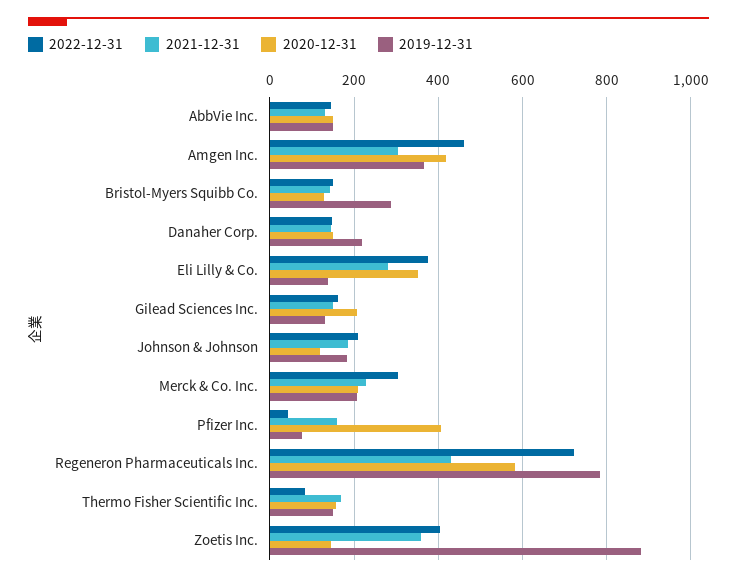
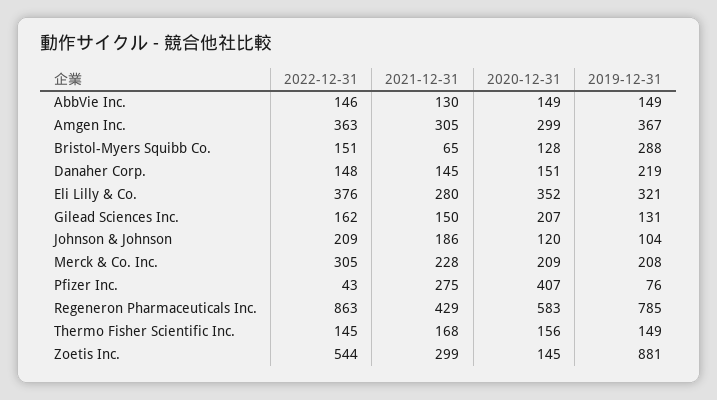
  {
    "2022-12-31": {
      "AbbVie Inc.": 146,
-     "Amgen Inc.": 460,
+     "Amgen Inc.": 363,
      "Bristol-Myers Squibb Co.": 151,
      "Danaher Corp.": 148,
      "Eli Lilly & Co.": 376,
      "Gilead Sciences Inc.": 162,
      "Johnson & Johnson": 209,
      "Merck & Co. Inc.": 305,
      "Pfizer Inc.": 43,
-     "Regeneron Pharmaceuticals Inc.": 720,
+     "Regeneron Pharmaceuticals Inc.": 863,
-     "Thermo Fisher Scientific Inc.": 80,
+     "Thermo Fisher Scientific Inc.": 145,
-     "Zoetis Inc.": 400
+     "Zoetis Inc.": 544
    },
    "2021-12-31": {
      "AbbVie Inc.": 130,
      "Amgen Inc.": 305,
-     "Bristol-Myers Squibb Co.": 140,
+     "Bristol-Myers Squibb Co.": 65,
      "Danaher Corp.": 145,
      "Eli Lilly & Co.": 280,
      "Gilead Sciences Inc.": 150,
      "Johnson & Johnson": 186,
      "Merck & Co. Inc.": 228,
-     "Pfizer Inc.": 160,
+     "Pfizer Inc.": 275,
      "Regeneron Pharmaceuticals Inc.": 429,
      "Thermo Fisher Scientific Inc.": 168,
-     "Zoetis Inc.": 360
+     "Zoetis Inc.": 299
    },
    "2020-12-31": {
      "AbbVie Inc.": 149,
-     "Amgen Inc.": 420,
+     "Amgen Inc.": 299,
      "Bristol-Myers Squibb Co.": 128,
      "Danaher Corp.": 151,
      "Eli Lilly & Co.": 352,
      "Gilead Sciences Inc.": 207,
      "Johnson & Johnson": 120,
      "Merck & Co. Inc.": 209,
      "Pfizer Inc.": 407,
      "Regeneron Pharmaceuticals Inc.": 583,
      "Thermo Fisher Scientific Inc.": 156,
      "Zoetis Inc.": 145
    },
    "2019-12-31": {
      "AbbVie Inc.": 149,
      "Amgen Inc.": 367,
      "Bristol-Myers Squibb Co.": 288,
      "Danaher Corp.": 219,
-     "Eli Lilly & Co.": 140,
+     "Eli Lilly & Co.": 321,
      "Gilead Sciences Inc.": 131,
-     "Johnson & Johnson": 180,
+     "Johnson & Johnson": 104,
      "Merck & Co. Inc.": 208,
      "Pfizer Inc.": 76,
      "Regeneron Pharmaceuticals Inc.": 785,
      "Thermo Fisher Scientific Inc.": 149,
      "Zoetis Inc.": 881
    }
  }

